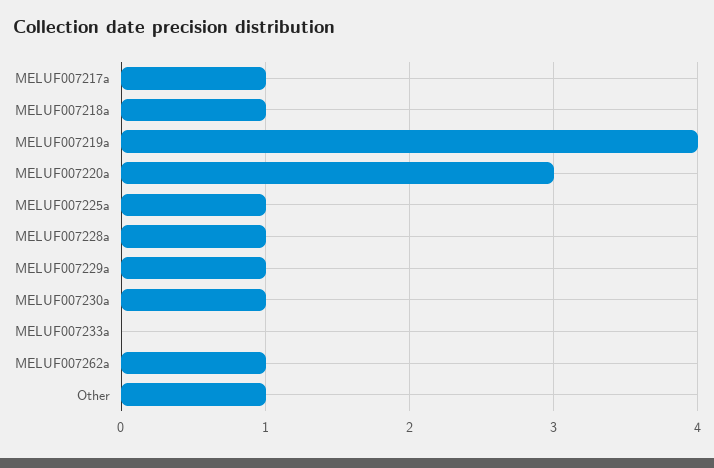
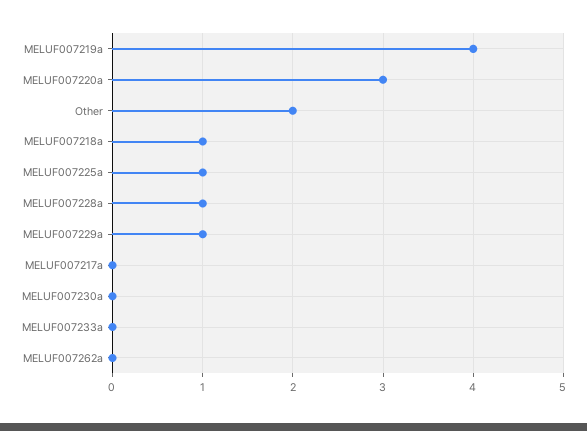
  {
-   "MELUF007217a": 1,
+   "MELUF007217a": 0,
    "MELUF007218a": 1,
    "MELUF007219a": 4,
    "MELUF007220a": 3,
    "MELUF007225a": 1,
    "MELUF007228a": 1,
    "MELUF007229a": 1,
-   "MELUF007230a": 1,
+   "MELUF007230a": 0,
    "MELUF007233a": 0,
-   "MELUF007262a": 1,
+   "MELUF007262a": 0,
-   "Other": 1
+   "Other": 2
  }

